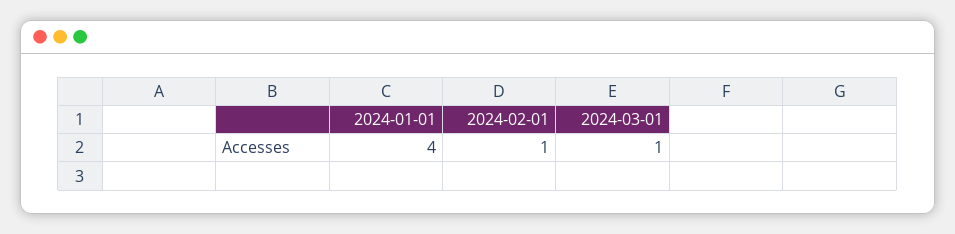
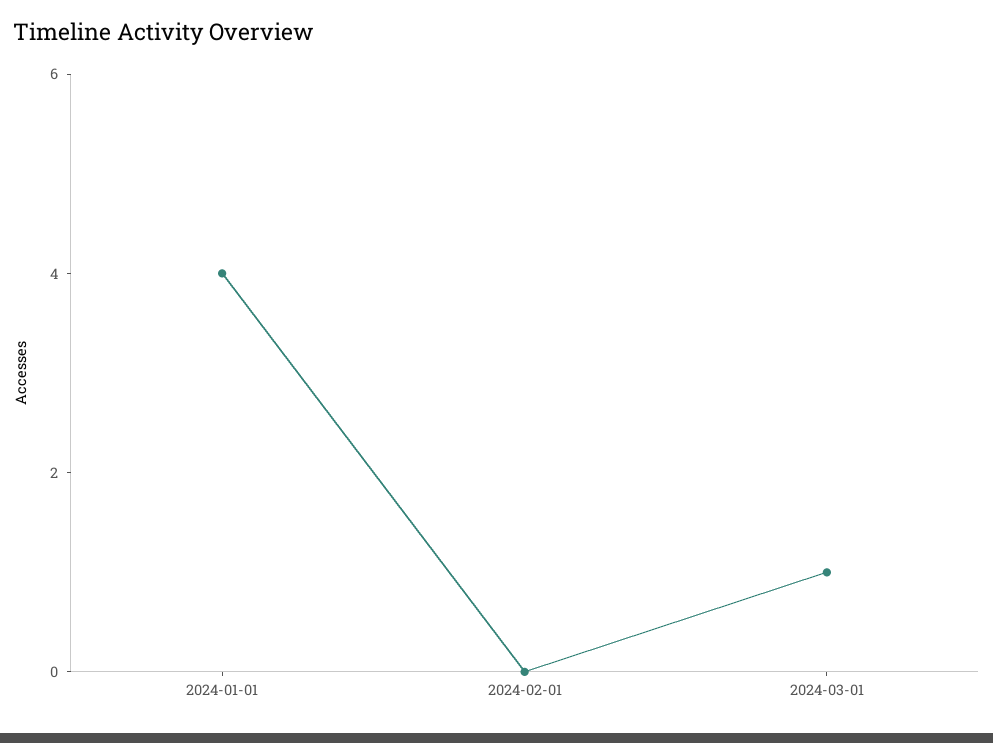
  {
    "2024-01-01": 4,
-   "2024-02-01": 1,
+   "2024-02-01": 0,
    "2024-03-01": 1
  }

